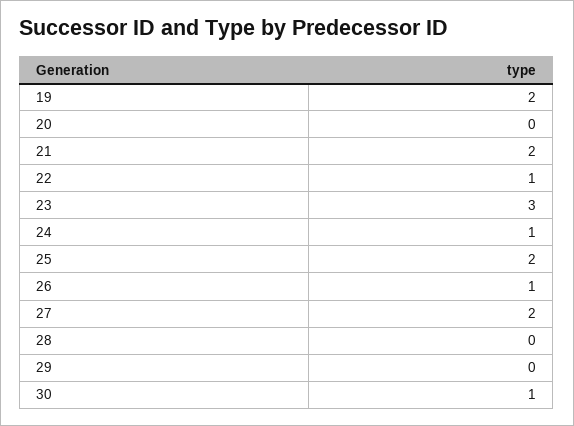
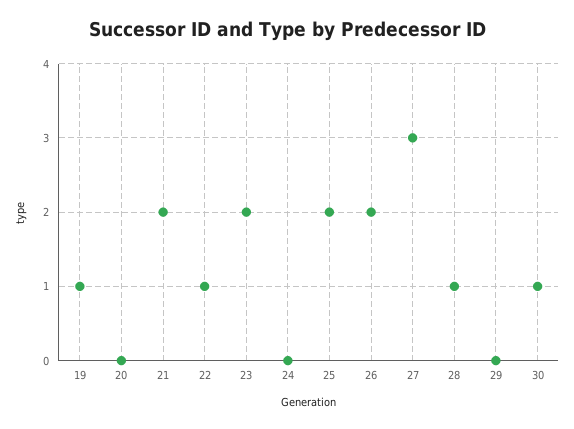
  {
-   "19": 2,
+   "19": 1,
    "20": 0,
    "21": 2,
    "22": 1,
-   "23": 3,
+   "23": 2,
-   "24": 1,
+   "24": 0,
    "25": 2,
-   "26": 1,
+   "26": 2,
-   "27": 2,
+   "27": 3,
-   "28": 0,
+   "28": 1,
    "29": 0,
    "30": 1
  }

